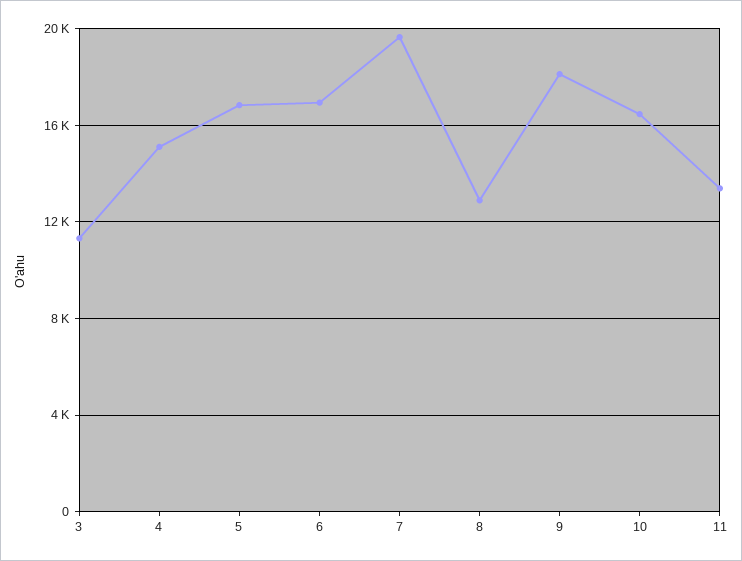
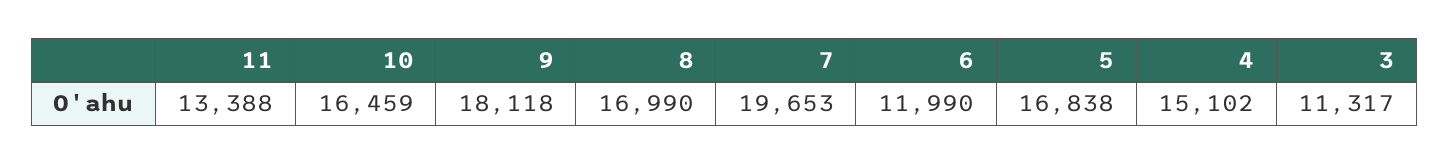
  {
    "3": 11317,
    "4": 15102,
    "5": 16838,
-   "6": 17000,
+   "6": 11990,
    "7": 19653,
-   "8": 13000,
+   "8": 16990,
    "9": 18118,
    "10": 16459,
    "11": 13388
  }

